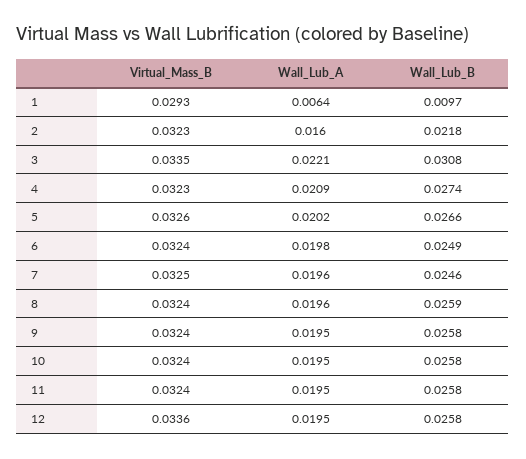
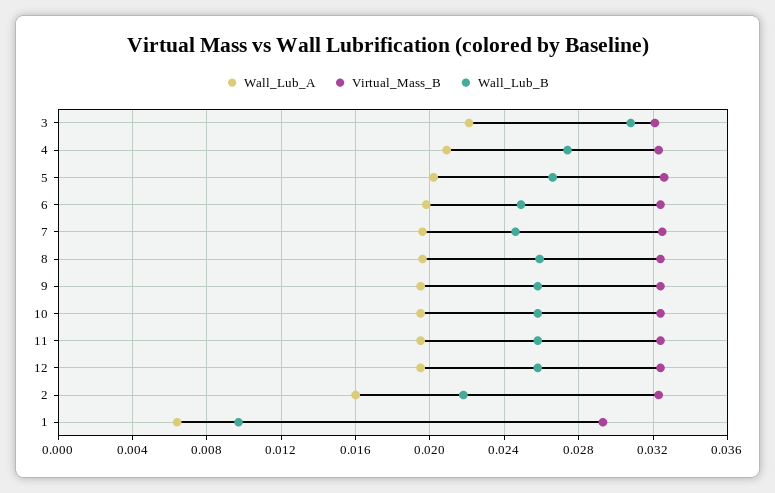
  {
    "Virtual_Mass_B": {
      "1": 0.0293,
      "2": 0.0323,
-     "3": 0.0335,
+     "3": 0.032,
      "4": 0.0323,
      "5": 0.0326,
      "6": 0.0324,
      "7": 0.0325,
      "8": 0.0324,
      "9": 0.0324,
      "10": 0.0324,
      "11": 0.0324,
-     "12": 0.0336
+     "12": 0.0325
    },
    "Wall_Lub_A": {
      "1": 0.0064,
      "2": 0.016,
      "3": 0.0221,
      "4": 0.0209,
      "5": 0.0202,
      "6": 0.0198,
      "7": 0.0196,
      "8": 0.0196,
      "9": 0.0195,
      "10": 0.0195,
      "11": 0.0195,
      "12": 0.0195
    },
    "Wall_Lub_B": {
      "1": 0.0097,
      "2": 0.0218,
      "3": 0.0308,
      "4": 0.0274,
      "5": 0.0266,
      "6": 0.0249,
      "7": 0.0246,
      "8": 0.0259,
      "9": 0.0258,
      "10": 0.0258,
      "11": 0.0258,
      "12": 0.0258
    }
  }

